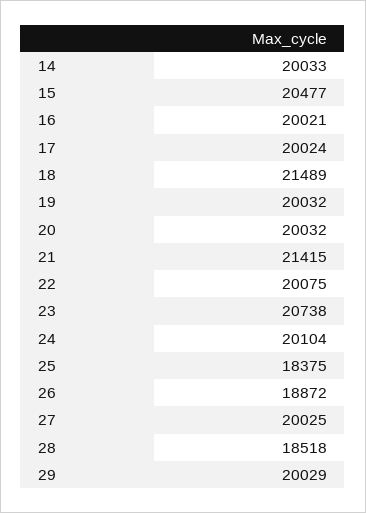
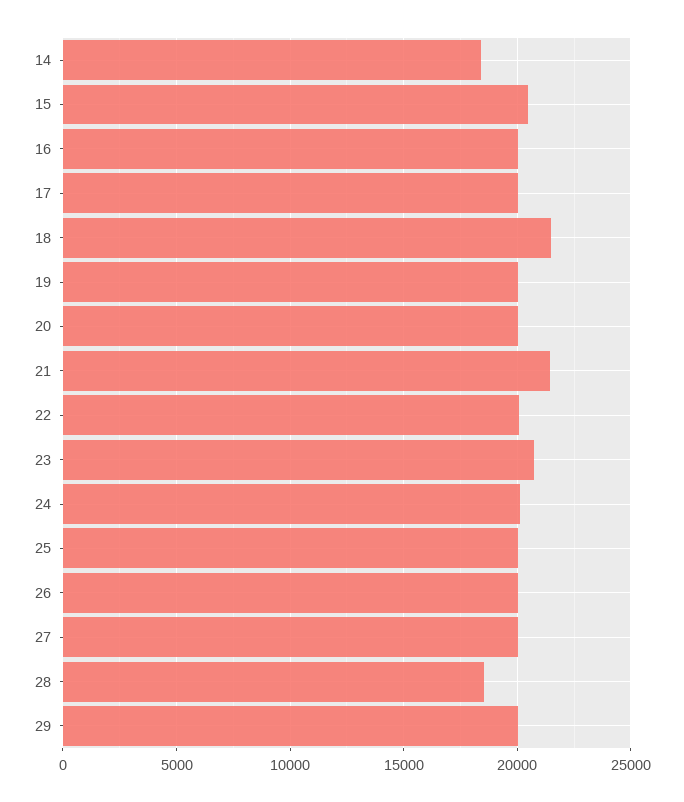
  {
-   "14": 20033,
+   "14": 18500,
    "15": 20477,
    "16": 20021,
    "17": 20024,
    "18": 21489,
    "19": 20032,
    "20": 20032,
    "21": 21415,
    "22": 20075,
    "23": 20738,
    "24": 20104,
-   "25": 18375,
+   "25": 20000,
-   "26": 18872,
+   "26": 20000,
    "27": 20025,
    "28": 18518,
    "29": 20029
  }

